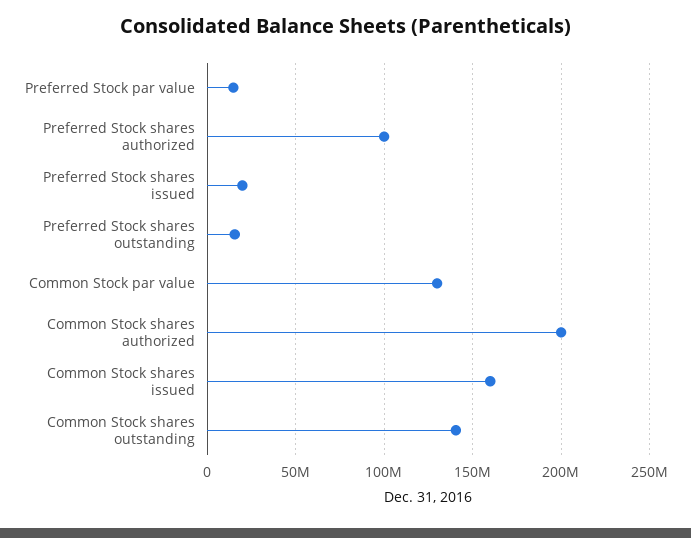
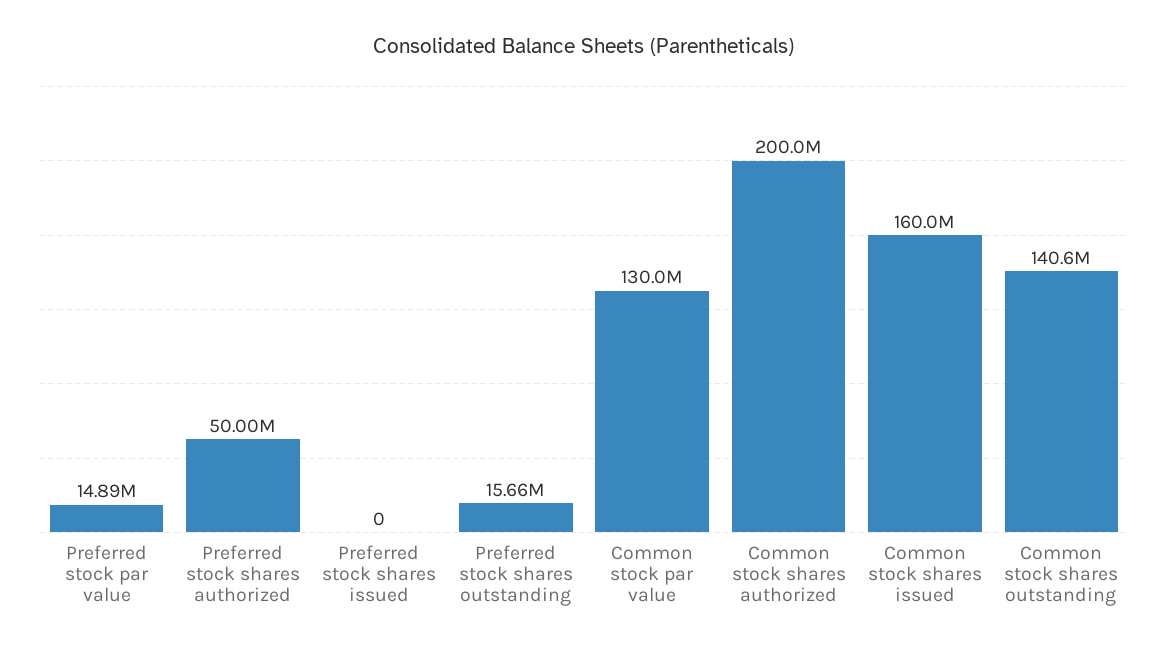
  {
    "Preferred Stock par value": 14890000,
-   "Preferred Stock shares authorized": 100000000,
+   "Preferred Stock shares authorized": 50000000,
-   "Preferred Stock shares issued": 20000000,
+   "Preferred Stock shares issued": 0,
    "Preferred Stock shares outstanding": 15660000,
    "Common Stock par value": 130000000,
    "Common Stock shares authorized": 200000000,
    "Common Stock shares issued": 160000000,
    "Common Stock shares outstanding": 140600000
  }

